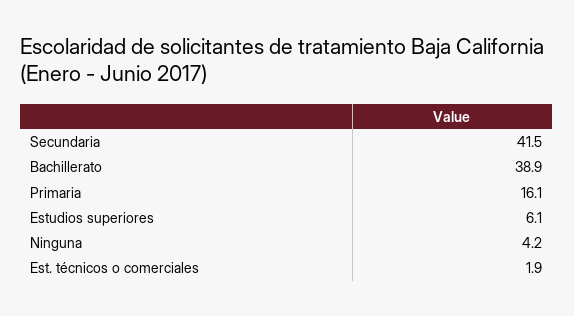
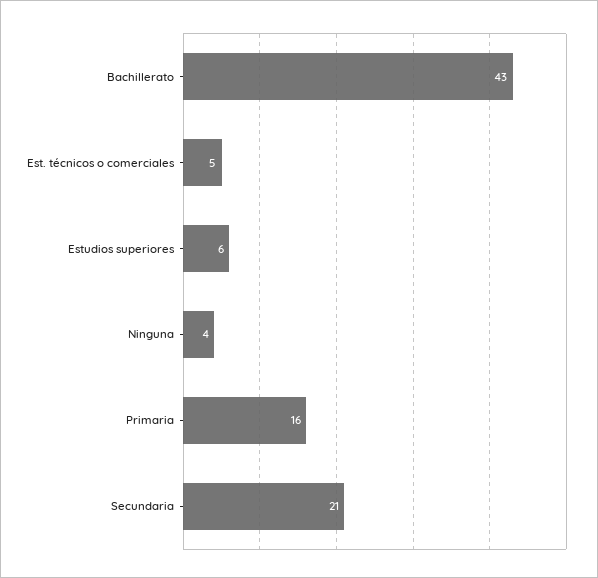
  {
-   "Secundaria": 41.5,
+   "Secundaria": 21,
-   "Bachillerato": 38.9,
+   "Bachillerato": 43,
    "Primaria": 16.1,
    "Estudios superiores": 6.1,
    "Ninguna": 4.2,
-   "Est. técnicos o comerciales": 1.9
+   "Est. técnicos o comerciales": 5
  }

